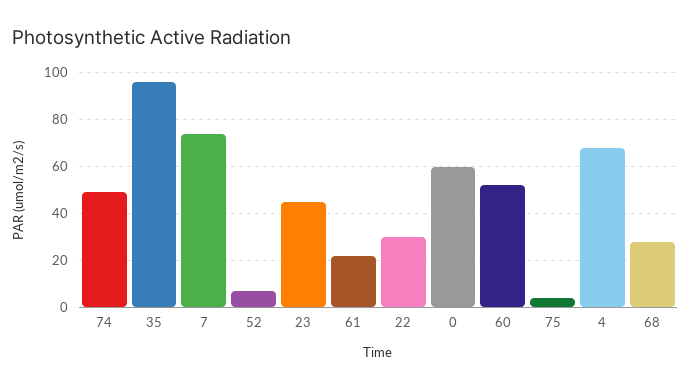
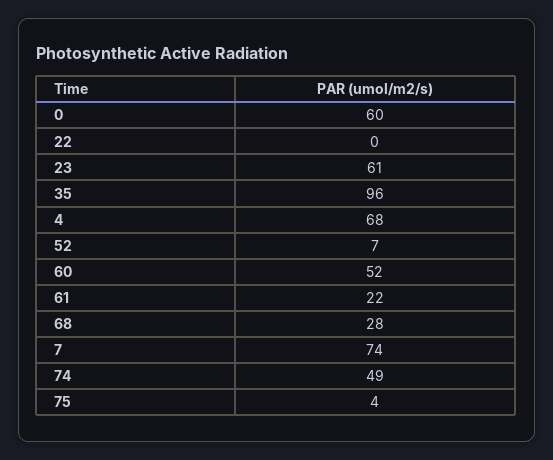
  {
    "74": 49,
    "35": 96,
    "7": 74,
    "52": 7,
-   "23": 45,
+   "23": 61,
    "61": 22,
-   "22": 30,
+   "22": 0,
    "0": 60,
    "60": 52,
    "75": 4,
    "4": 68,
    "68": 28
  }

